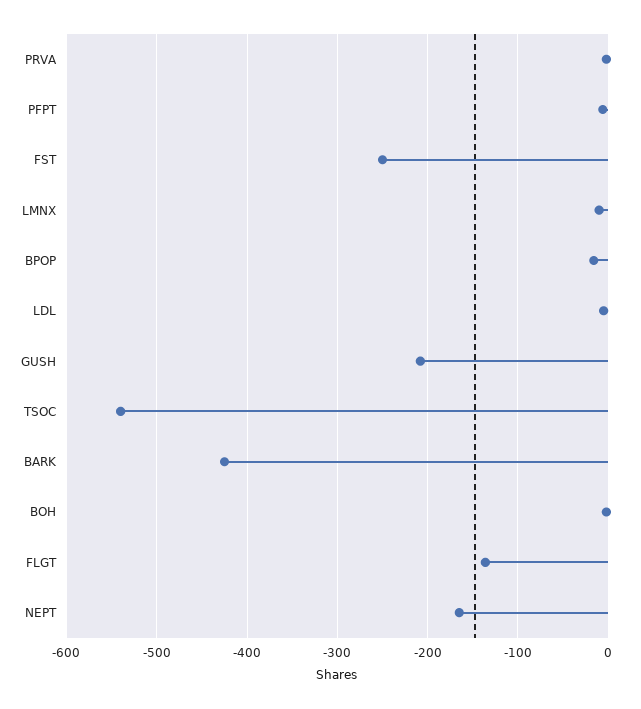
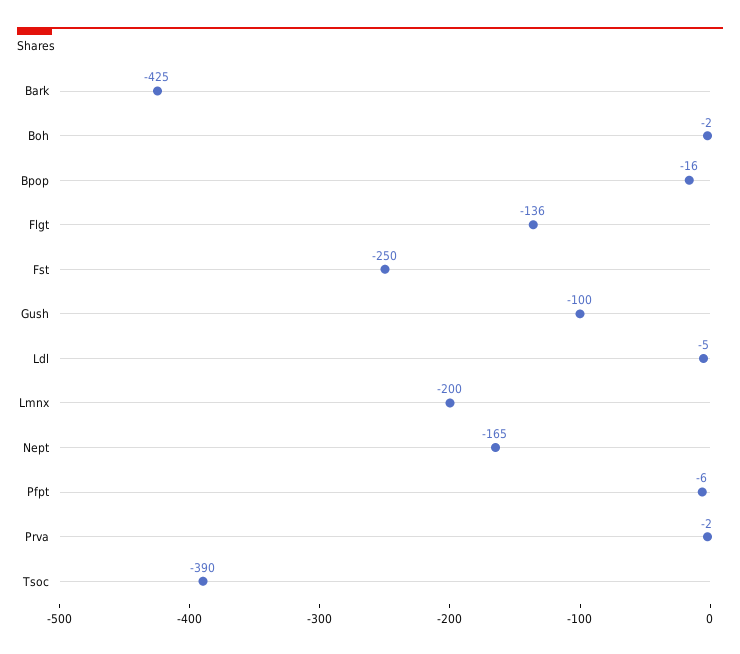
  {
    "PRVA": -2,
    "PFPT": -6,
    "FST": -250,
-   "LMNX": -10,
+   "LMNX": -200,
    "BPOP": -16,
    "LDL": -5,
-   "GUSH": -210,
+   "GUSH": -100,
-   "TSOC": -540,
+   "TSOC": -390,
    "BARK": -425,
    "BOH": -2,
    "FLGT": -136,
    "NEPT": -165
  }

